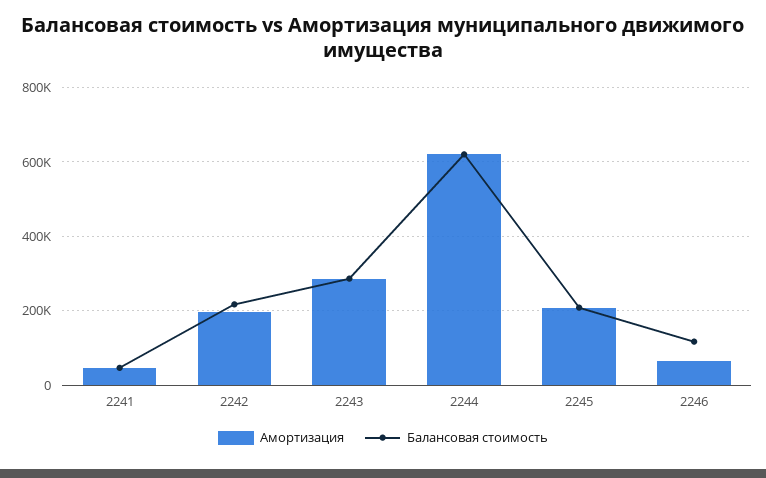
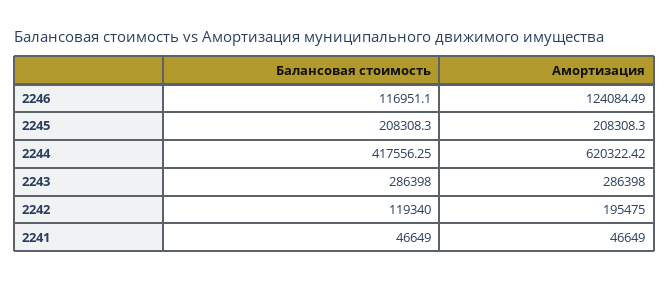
  {
    "Амортизация": {
      "2241": 46649,
      "2242": 195475,
      "2243": 286398,
      "2244": 620322.42,
      "2245": 208308.3,
-     "2246": 60000
+     "2246": 124084.49
    },
    "Балансовая стоимость": {
      "2241": 46649,
-     "2242": 220000,
+     "2242": 119340,
      "2243": 286398,
-     "2244": 620000,
+     "2244": 417556.25,
      "2245": 208308.3,
      "2246": 116951.1
    }
  }

